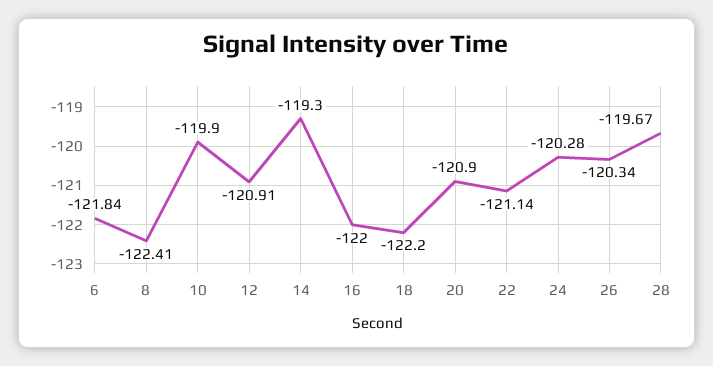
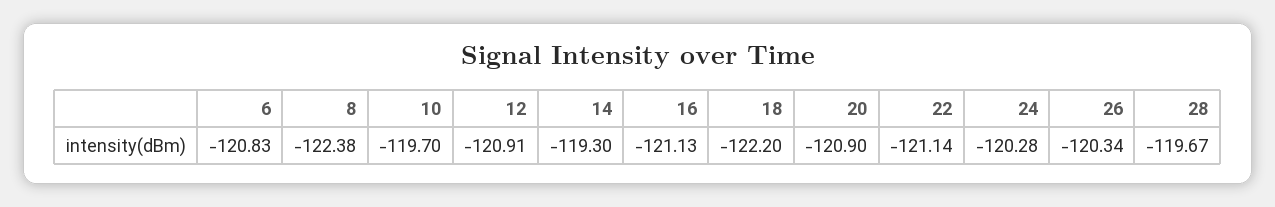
  {
-   "6": -121.84,
+   "6": -120.83,
-   "8": -122.41,
+   "8": -122.38,
-   "10": -119.9,
+   "10": -119.7,
    "12": -120.91,
    "14": -119.3,
-   "16": -122,
+   "16": -121.13,
    "18": -122.2,
    "20": -120.9,
    "22": -121.14,
    "24": -120.28,
    "26": -120.34,
    "28": -119.67
  }

